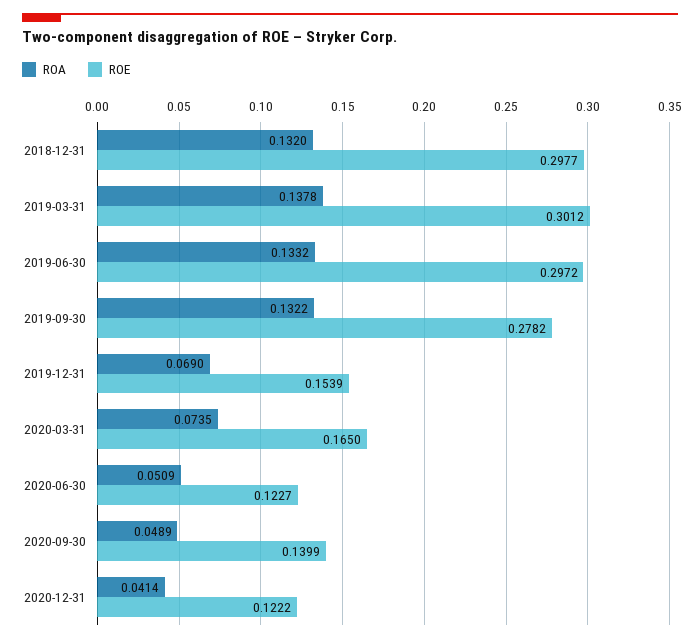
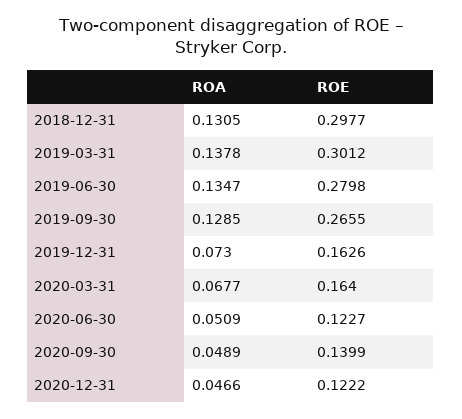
  {
    "ROA": {
-     "2018-12-31": 0.132,
+     "2018-12-31": 0.1305,
      "2019-03-31": 0.1378,
-     "2019-06-30": 0.1332,
+     "2019-06-30": 0.1347,
-     "2019-09-30": 0.1322,
+     "2019-09-30": 0.1285,
-     "2019-12-31": 0.069,
+     "2019-12-31": 0.073,
-     "2020-03-31": 0.0735,
+     "2020-03-31": 0.0677,
      "2020-06-30": 0.0509,
      "2020-09-30": 0.0489,
-     "2020-12-31": 0.0414
+     "2020-12-31": 0.0466
    },
    "ROE": {
      "2018-12-31": 0.2977,
      "2019-03-31": 0.3012,
-     "2019-06-30": 0.2972,
+     "2019-06-30": 0.2798,
-     "2019-09-30": 0.2782,
+     "2019-09-30": 0.2655,
-     "2019-12-31": 0.1539,
+     "2019-12-31": 0.1626,
-     "2020-03-31": 0.165,
+     "2020-03-31": 0.164,
      "2020-06-30": 0.1227,
      "2020-09-30": 0.1399,
      "2020-12-31": 0.1222
    }
  }

